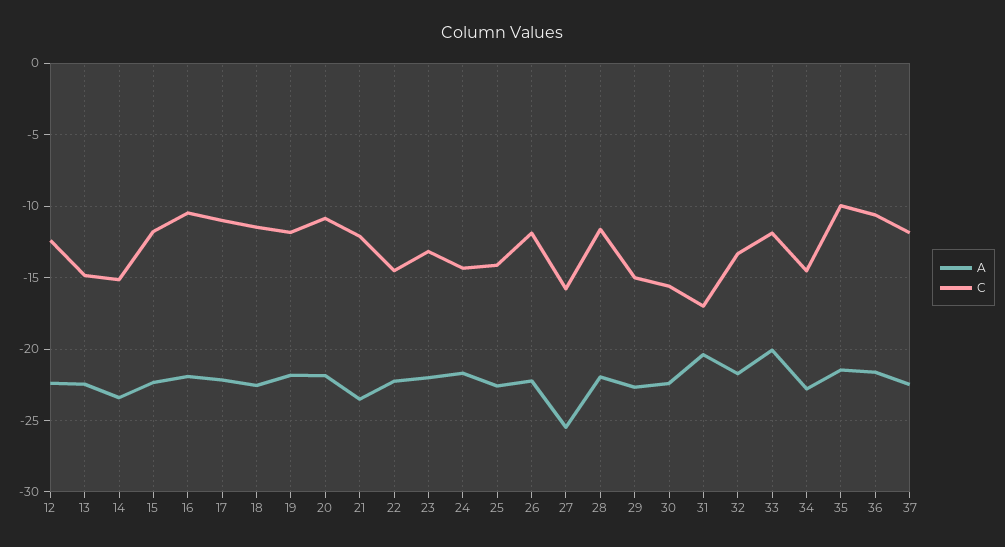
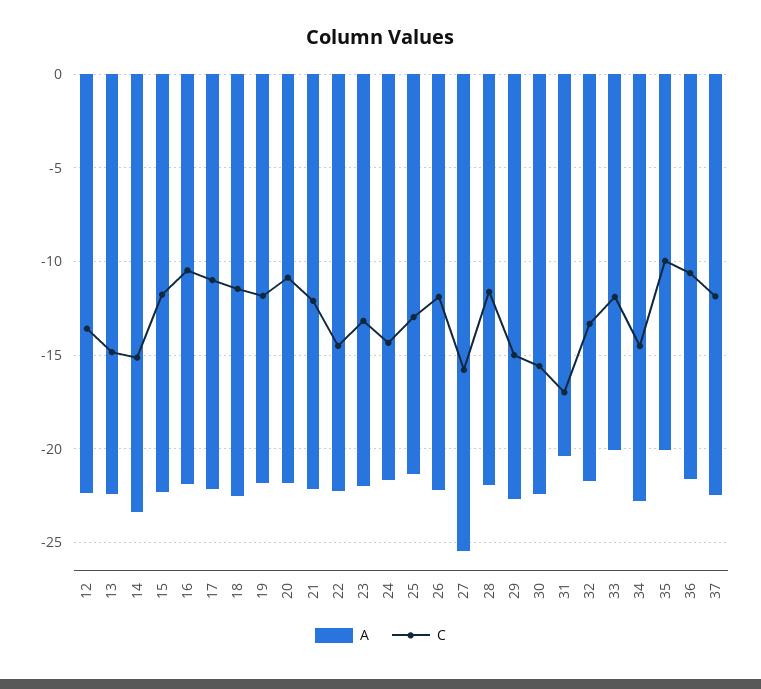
  {
    "A": {
      "12": -22.5,
      "13": -22.5,
      "14": -23.5,
      "15": -22.5,
      "16": -22,
      "17": -22,
      "18": -22.5,
      "19": -22,
      "20": -22,
-     "21": -23.5,
+     "21": -22,
      "22": -22.5,
      "23": -22,
      "24": -21.5,
-     "25": -22.5,
+     "25": -21.5,
      "26": -22,
      "27": -25.5,
      "28": -22,
      "29": -22.5,
      "30": -22.5,
      "31": -20.5,
      "32": -21.5,
      "33": -20,
      "34": -23,
-     "35": -21.5,
+     "35": -20,
      "36": -21.5,
      "37": -22.5
    },
    "C": {
-     "12": -12.5,
+     "12": -13.5,
      "13": -15,
      "14": -15,
      "15": -12,
      "16": -10.5,
      "17": -11,
      "18": -11.5,
      "19": -12,
      "20": -11,
      "21": -12,
      "22": -14.5,
      "23": -13,
      "24": -14.5,
-     "25": -14,
+     "25": -13,
      "26": -12,
      "27": -16,
      "28": -11.5,
      "29": -15,
      "30": -15.5,
      "31": -17,
      "32": -13.5,
      "33": -12,
      "34": -14.5,
      "35": -10,
      "36": -10.5,
      "37": -12
    }
  }

